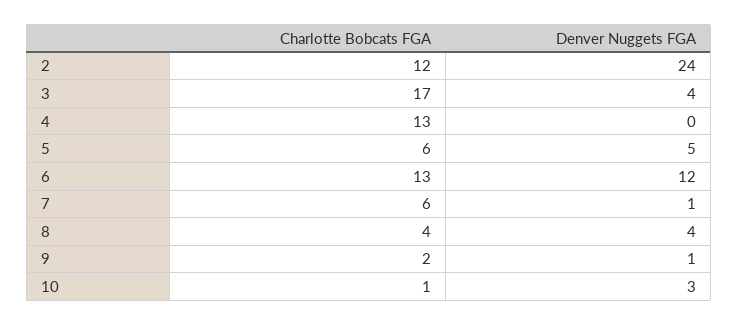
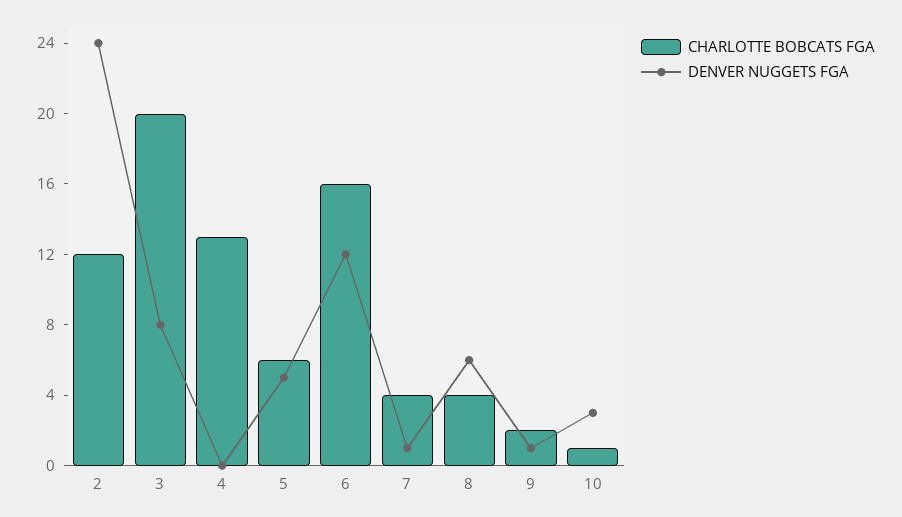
  {
    "Charlotte Bobcats FGA": {
      "2": 12,
-     "3": 17,
+     "3": 20,
      "4": 13,
      "5": 6,
-     "6": 13,
+     "6": 16,
-     "7": 6,
+     "7": 4,
      "8": 4,
      "9": 2,
      "10": 1
    },
    "Denver Nuggets FGA": {
      "2": 24,
-     "3": 4,
+     "3": 8,
      "4": 0,
      "5": 5,
      "6": 12,
      "7": 1,
-     "8": 4,
+     "8": 6,
      "9": 1,
      "10": 3
    }
  }

